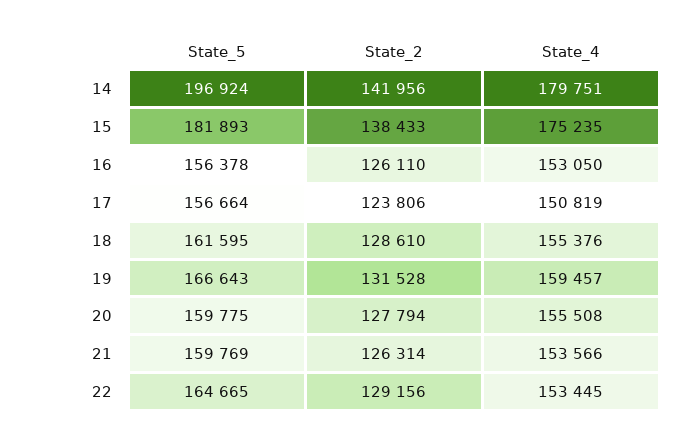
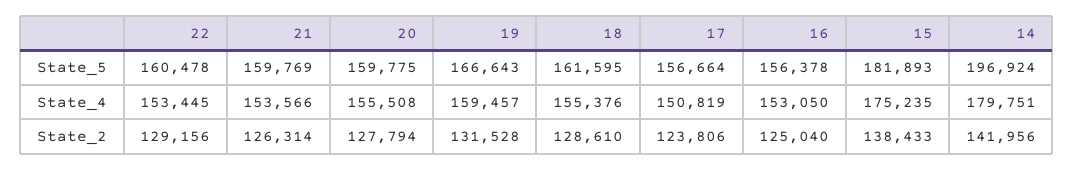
  {
    "State_5": {
      "14": 196924,
      "15": 181893,
      "16": 156378,
      "17": 156664,
      "18": 161595,
      "19": 166643,
      "20": 159775,
      "21": 159769,
-     "22": 164665
+     "22": 160478
    },
    "State_2": {
      "14": 141956,
      "15": 138433,
-     "16": 126110,
+     "16": 125040,
      "17": 123806,
      "18": 128610,
      "19": 131528,
      "20": 127794,
      "21": 126314,
      "22": 129156
    },
    "State_4": {
      "14": 179751,
      "15": 175235,
      "16": 153050,
      "17": 150819,
      "18": 155376,
      "19": 159457,
      "20": 155508,
      "21": 153566,
      "22": 153445
    }
  }

